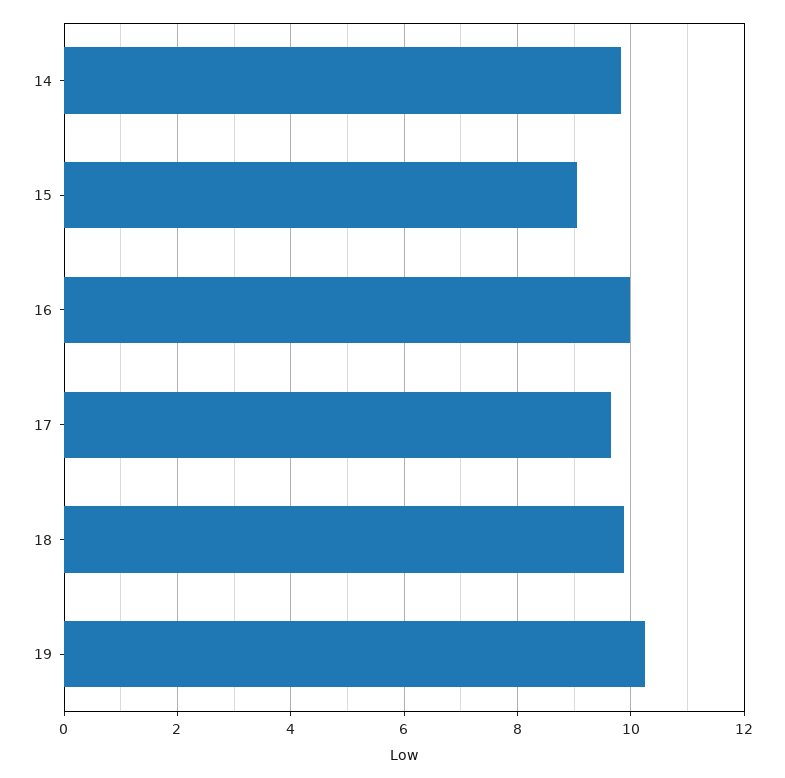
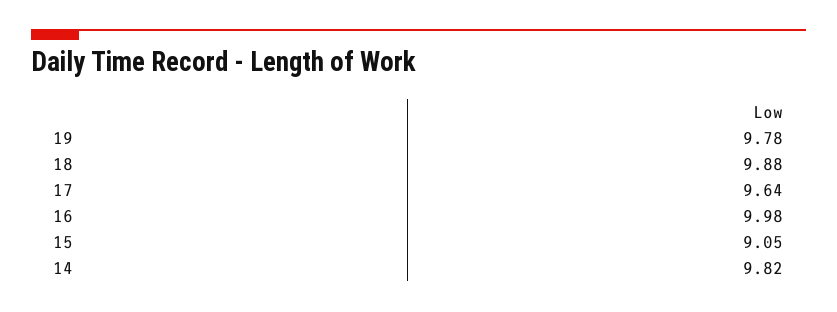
  {
    "14": 9.82,
    "15": 9.05,
    "16": 9.98,
    "17": 9.64,
    "18": 9.88,
-   "19": 10.2
+   "19": 9.78
  }

